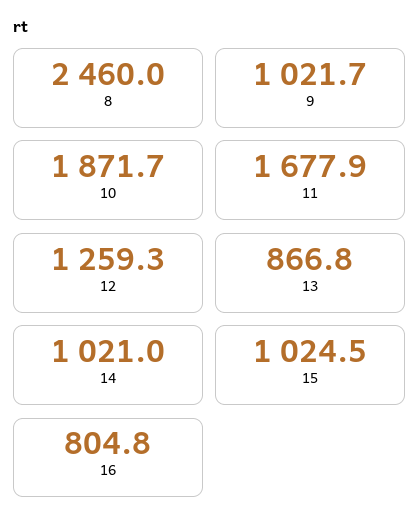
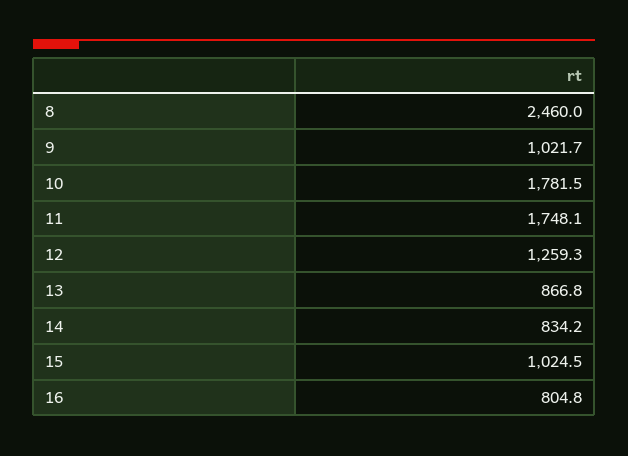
  {
    "8": 2460,
    "9": 1021.7,
-   "10": 1871.7,
+   "10": 1781.5,
-   "11": 1677.9,
+   "11": 1748.1,
    "12": 1259.3,
    "13": 866.8,
-   "14": 1021,
+   "14": 834.2,
    "15": 1024.5,
    "16": 804.8
  }

